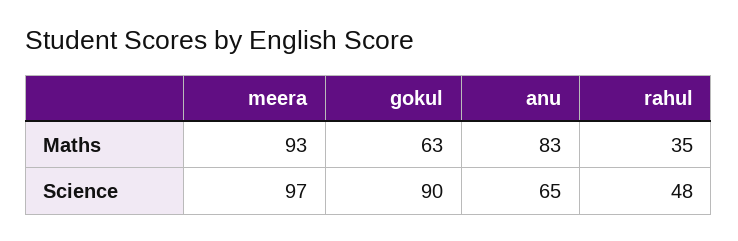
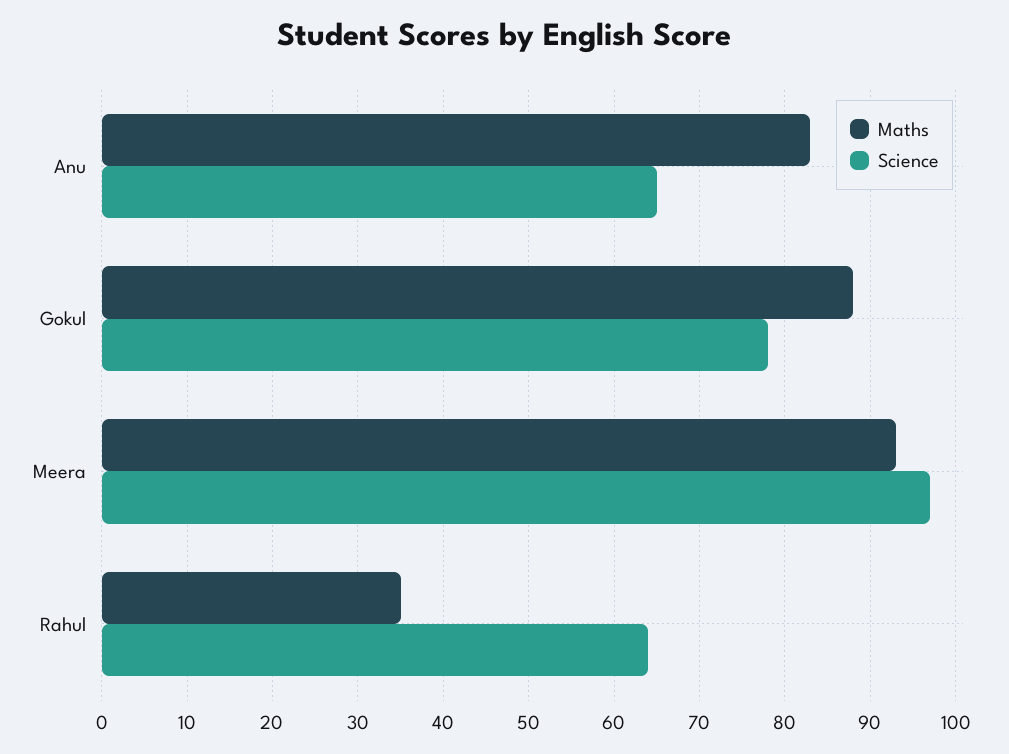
  {
    "Maths": {
      "meera": 93,
-     "gokul": 63,
+     "gokul": 88,
      "anu": 83,
      "rahul": 35
    },
    "Science": {
      "meera": 97,
-     "gokul": 90,
+     "gokul": 78,
      "anu": 65,
-     "rahul": 48
+     "rahul": 64
    }
  }

